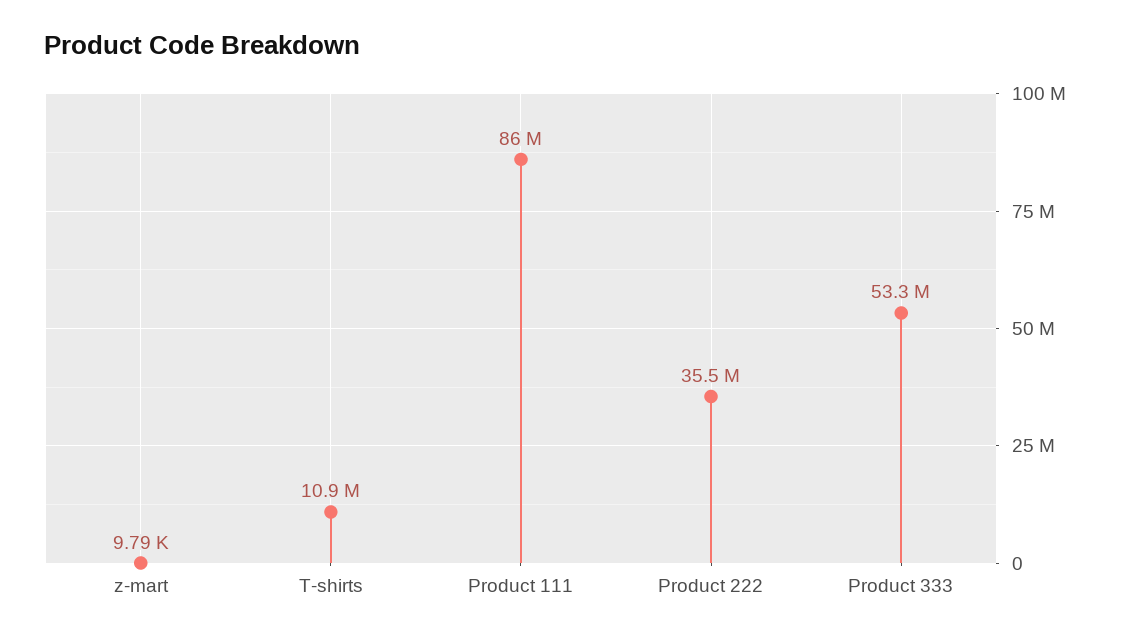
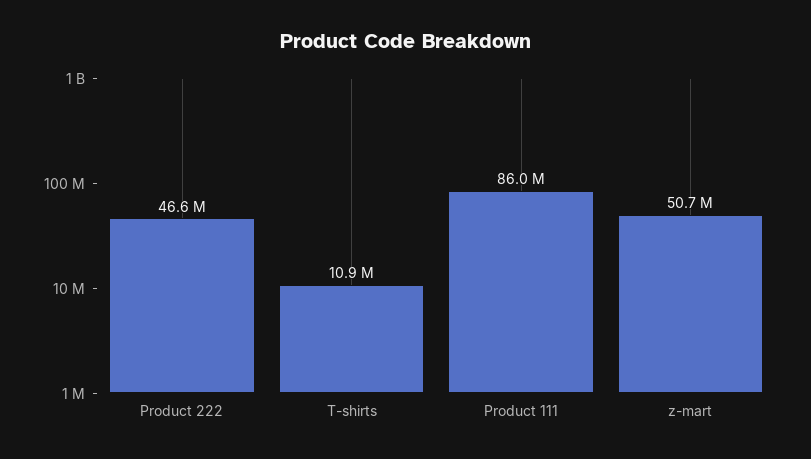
  {
-   "z-mart": 9790,
+   "z-mart": 50700000,
    "T-shirts": 10900000,
    "Product 111": 86000000,
-   "Product 222": 35500000,
+   "Product 222": 46600000
-   "Product 333": 53300000
  }

